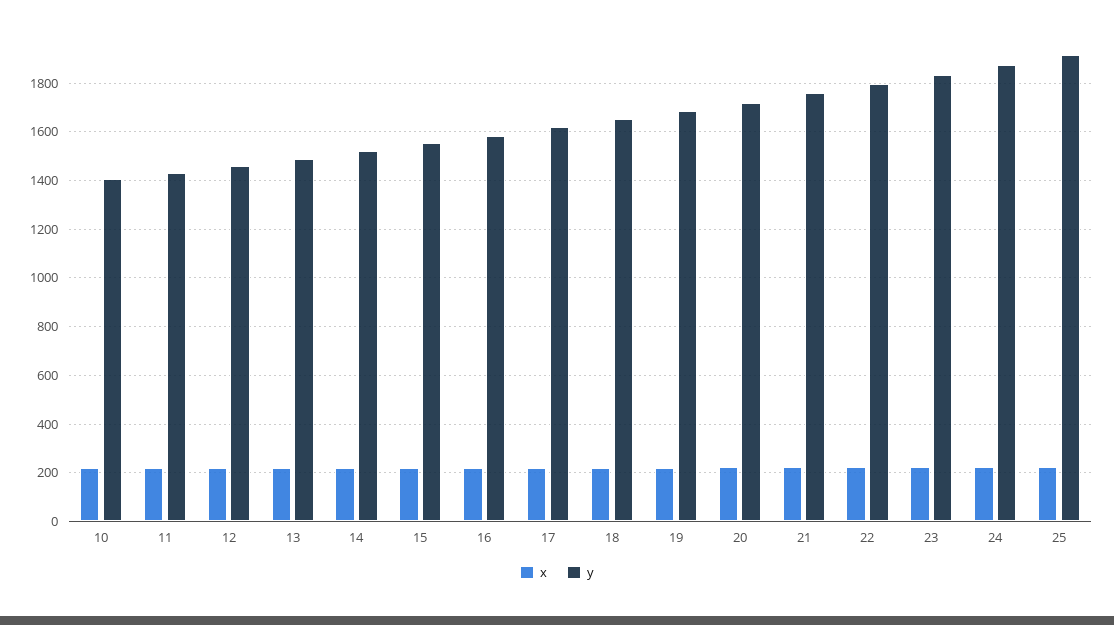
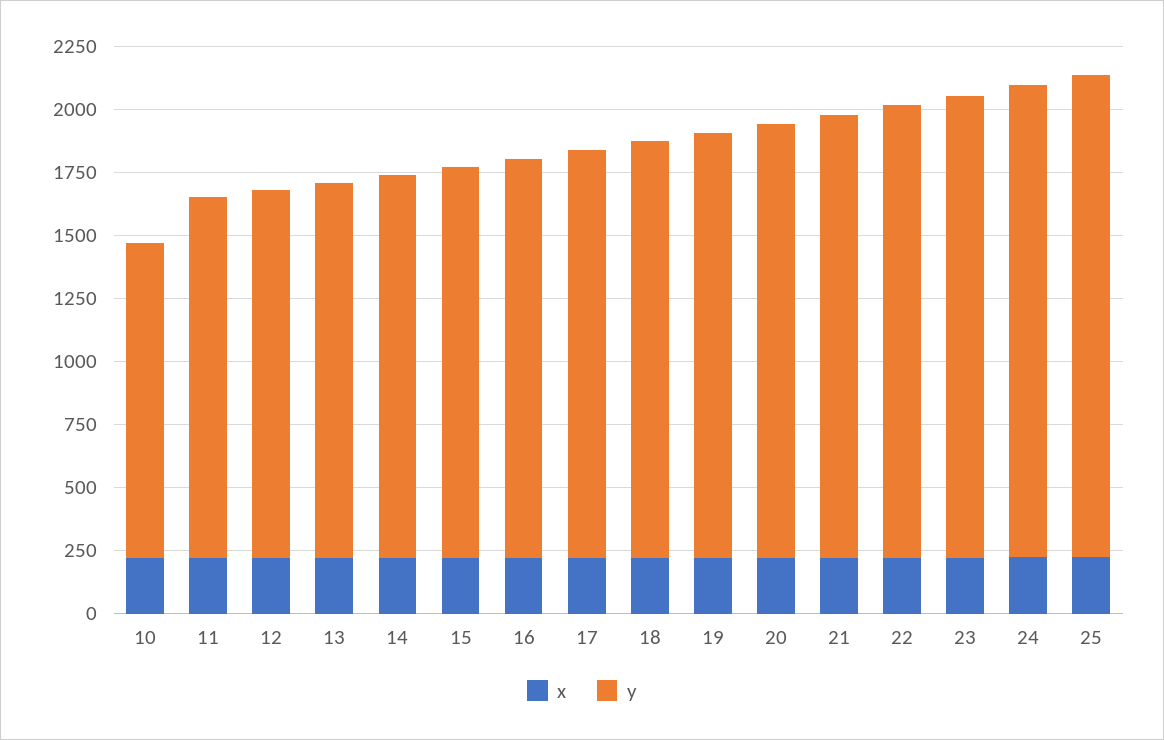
  {
    "x": {
      "10": 225,
      "11": 225,
      "12": 225,
      "13": 225,
      "14": 225,
      "15": 225,
      "16": 225,
      "17": 225,
      "18": 225,
      "19": 225,
      "20": 225,
      "21": 225,
      "22": 225,
      "23": 225,
      "24": 225,
      "25": 225
    },
    "y": {
-     "10": 1400,
+     "10": 1250,
      "11": 1425,
      "12": 1450,
      "13": 1500,
      "14": 1525,
      "15": 1550,
      "16": 1575,
      "17": 1625,
      "18": 1650,
      "19": 1675,
      "20": 1725,
      "21": 1750,
      "22": 1800,
      "23": 1825,
      "24": 1875,
      "25": 1925
    }
  }

